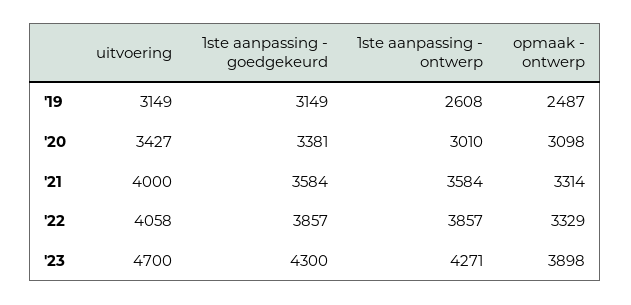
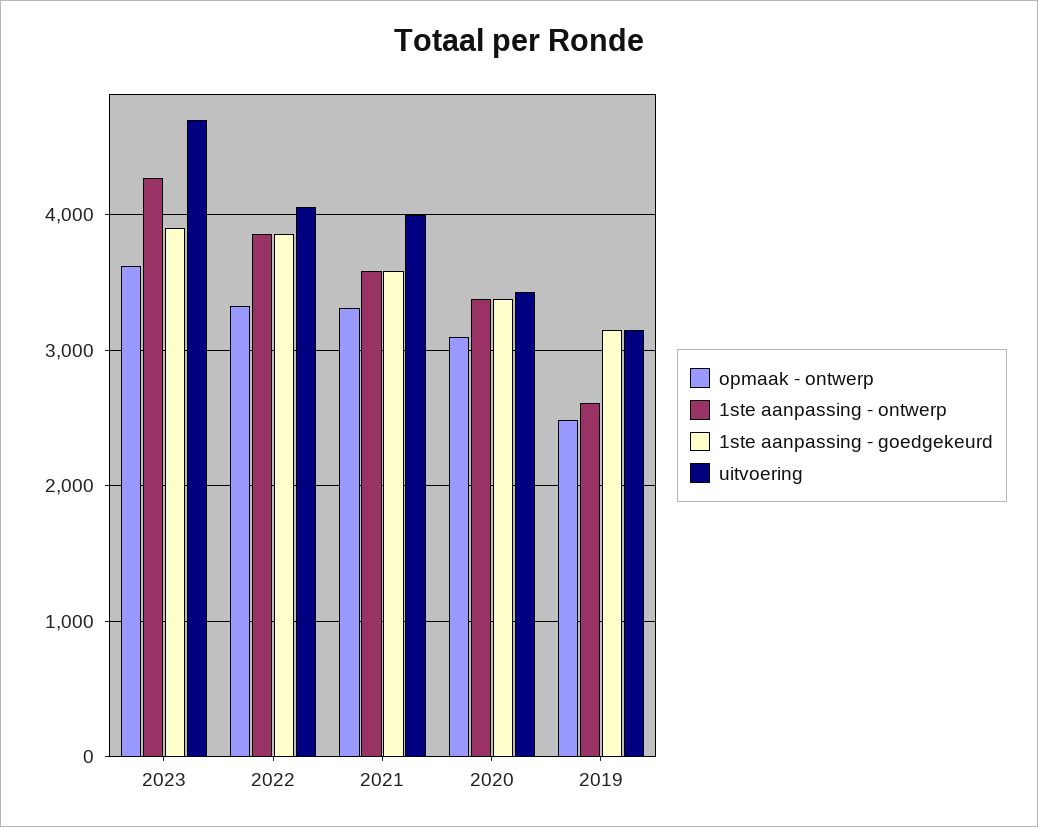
  {
    "uitvoering": {
      "'19": 3149,
      "'20": 3427,
      "'21": 4000,
      "'22": 4058,
      "'23": 4700
    },
    "1ste aanpassing - goedgekeurd": {
      "'19": 3149,
      "'20": 3381,
      "'21": 3584,
      "'22": 3857,
-     "'23": 4300
+     "'23": 3900
    },
    "1ste aanpassing - ontwerp": {
      "'19": 2608,
-     "'20": 3010,
+     "'20": 3400,
      "'21": 3584,
      "'22": 3857,
      "'23": 4271
    },
    "opmaak - ontwerp": {
      "'19": 2487,
      "'20": 3098,
      "'21": 3314,
      "'22": 3329,
-     "'23": 3898
+     "'23": 3600
    }
  }

